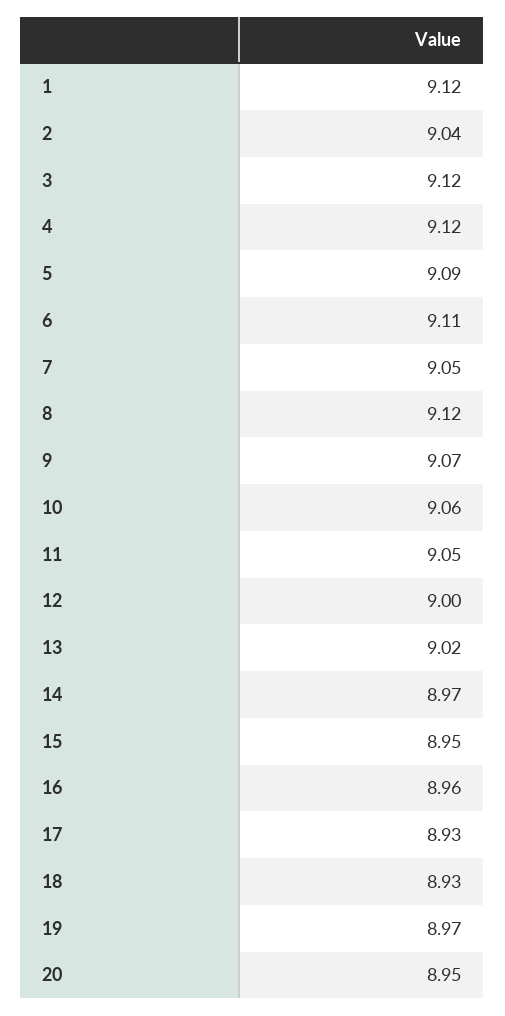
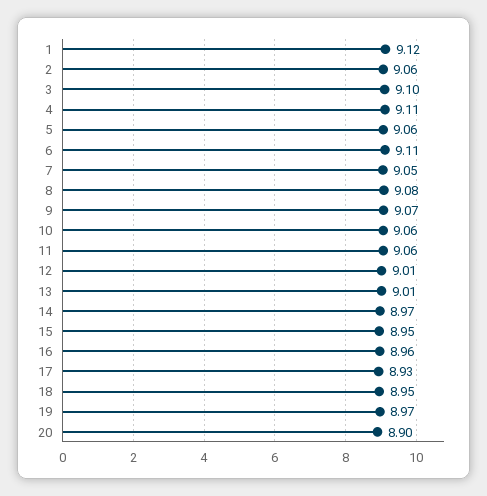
  {
    "1": 9.12,
-   "2": 9.04,
+   "2": 9.06,
-   "3": 9.12,
+   "3": 9.1,
-   "4": 9.12,
+   "4": 9.11,
-   "5": 9.09,
+   "5": 9.06,
    "6": 9.11,
    "7": 9.05,
-   "8": 9.12,
+   "8": 9.08,
    "9": 9.07,
    "10": 9.06,
-   "11": 9.05,
+   "11": 9.06,
-   "12": 9,
+   "12": 9.01,
-   "13": 9.02,
+   "13": 9.01,
    "14": 8.97,
    "15": 8.95,
    "16": 8.96,
    "17": 8.93,
-   "18": 8.93,
+   "18": 8.95,
    "19": 8.97,
-   "20": 8.95
+   "20": 8.9
  }

